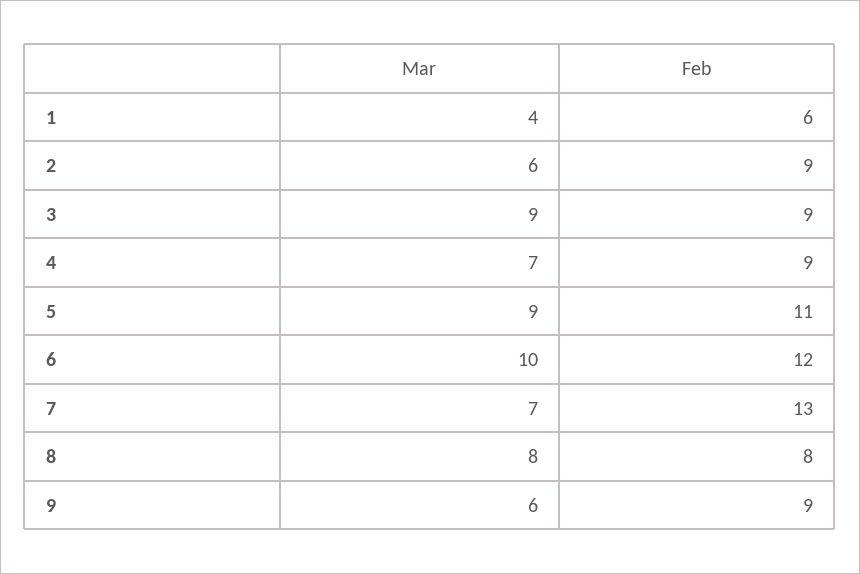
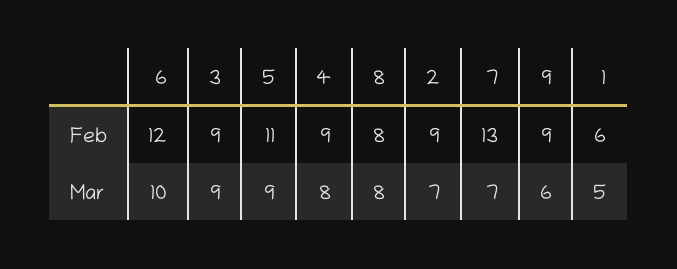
  {
    "Mar": {
-     "1": 4,
+     "1": 5,
-     "2": 6,
+     "2": 7,
      "3": 9,
-     "4": 7,
+     "4": 8,
      "5": 9,
      "6": 10,
      "7": 7,
      "8": 8,
      "9": 6
    },
    "Feb": {
      "1": 6,
      "2": 9,
      "3": 9,
      "4": 9,
      "5": 11,
      "6": 12,
      "7": 13,
      "8": 8,
      "9": 9
    }
  }

